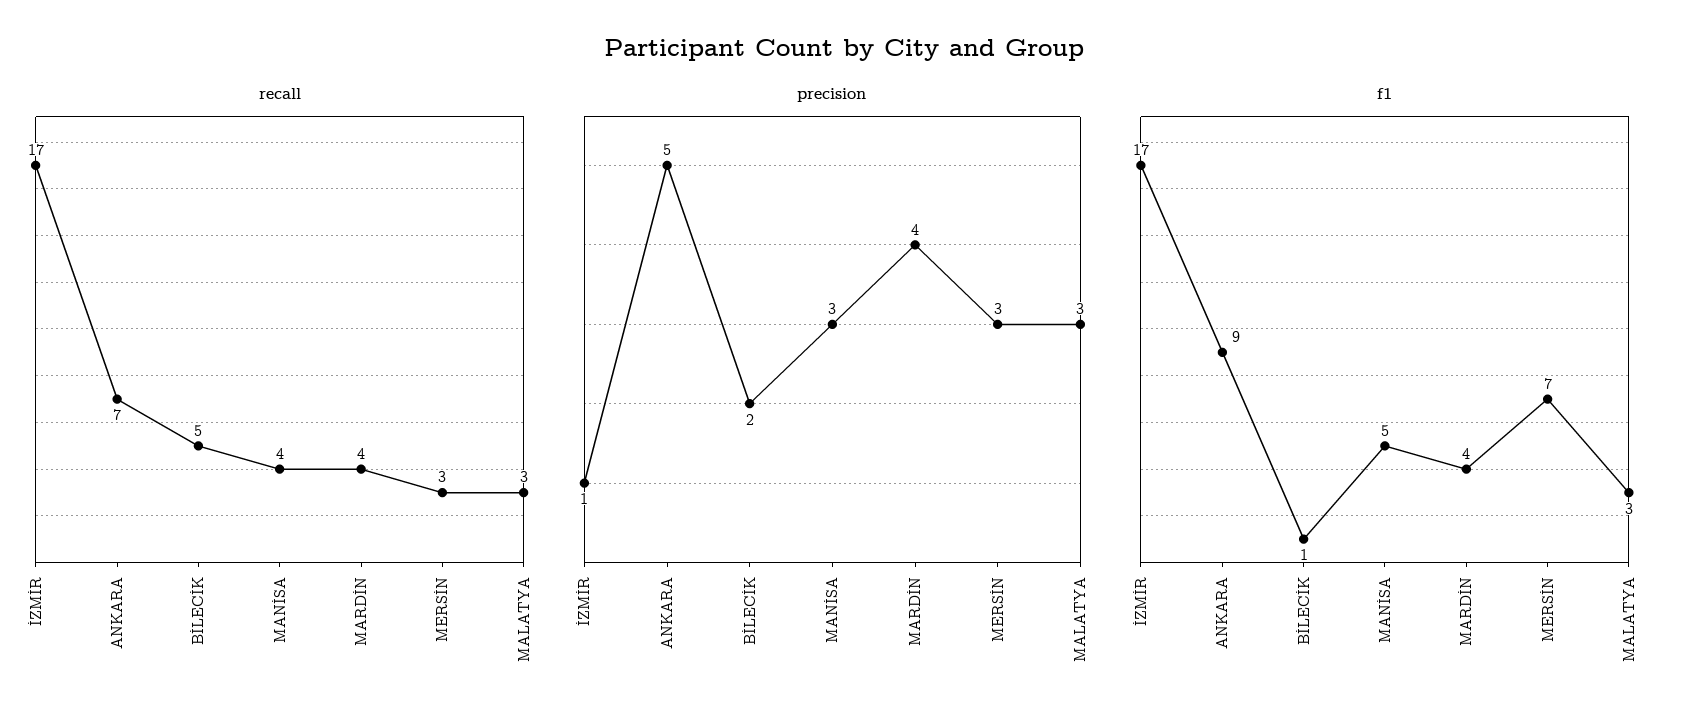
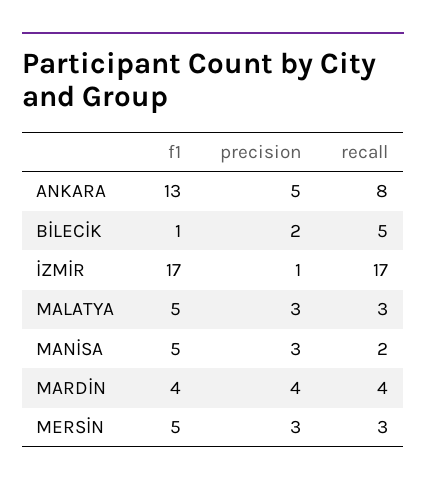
  {
    "recall": {
      "İZMİR": 17,
-     "ANKARA": 7,
+     "ANKARA": 8,
      "BİLECİK": 5,
-     "MANİSA": 4,
+     "MANİSA": 2,
      "MARDİN": 4,
      "MERSİN": 3,
      "MALATYA": 3
    },
    "precision": {
      "İZMİR": 1,
      "ANKARA": 5,
      "BİLECİK": 2,
      "MANİSA": 3,
      "MARDİN": 4,
      "MERSİN": 3,
      "MALATYA": 3
    },
    "f1": {
      "İZMİR": 17,
-     "ANKARA": 9,
+     "ANKARA": 13,
      "BİLECİK": 1,
      "MANİSA": 5,
      "MARDİN": 4,
-     "MERSİN": 7,
+     "MERSİN": 5,
-     "MALATYA": 3
+     "MALATYA": 5
    }
  }

